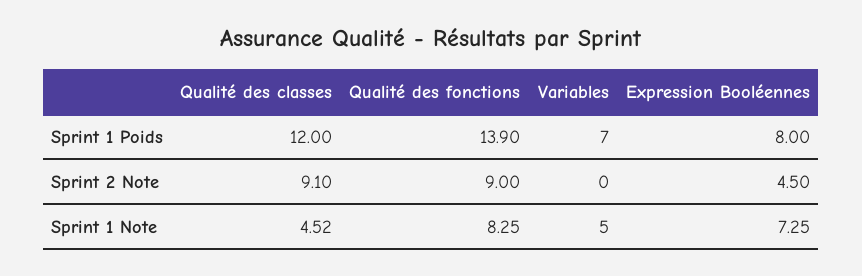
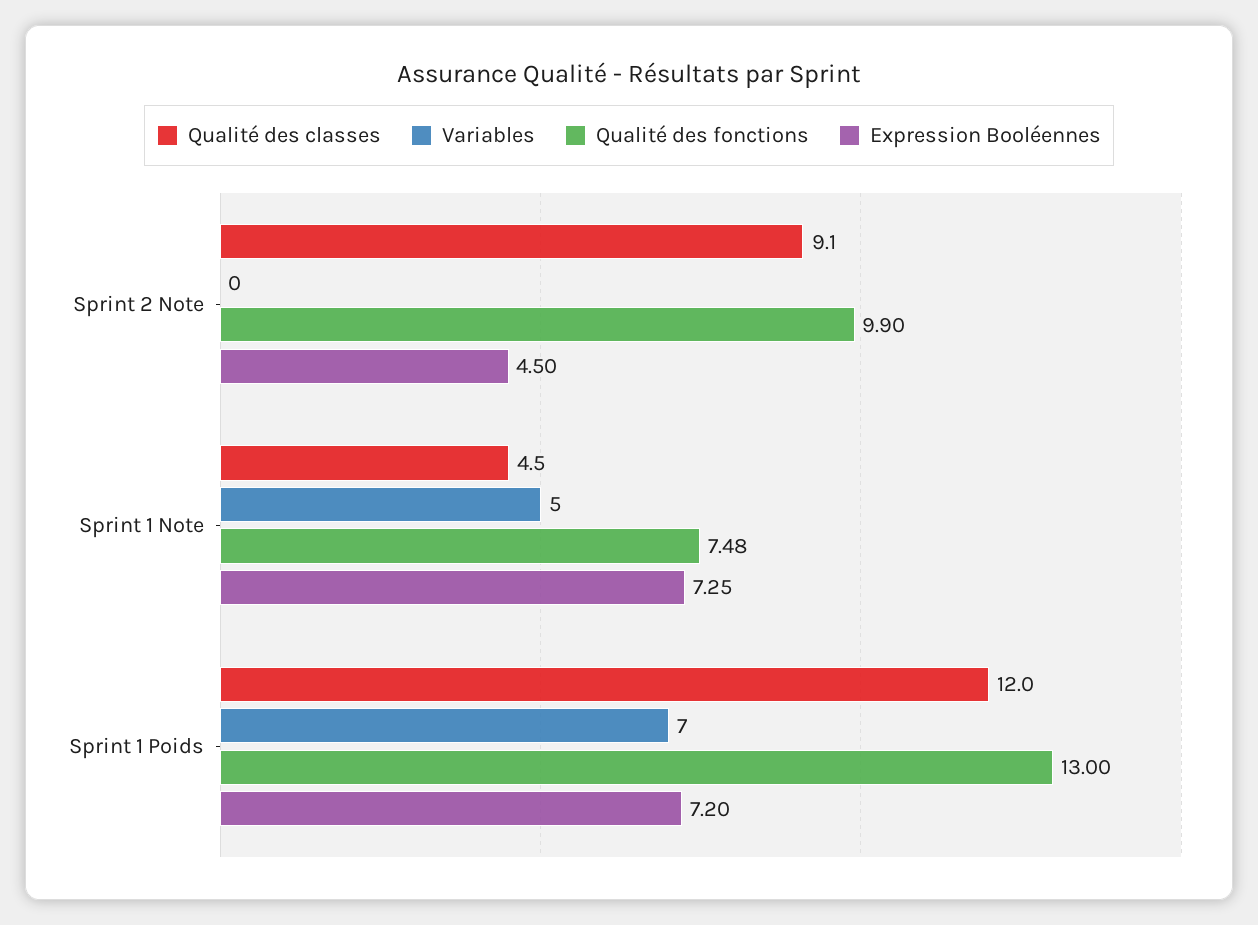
  {
    "Qualité des classes": {
      "Sprint 1 Poids": 12,
      "Sprint 2 Note": 9.1,
-     "Sprint 1 Note": 4.52
+     "Sprint 1 Note": 4.5
    },
    "Qualité des fonctions": {
-     "Sprint 1 Poids": 13.9,
+     "Sprint 1 Poids": 13,
-     "Sprint 2 Note": 9,
+     "Sprint 2 Note": 9.9,
-     "Sprint 1 Note": 8.25
+     "Sprint 1 Note": 7.48
    },
    "Variables": {
      "Sprint 1 Poids": 7,
      "Sprint 2 Note": 0,
      "Sprint 1 Note": 5
    },
    "Expression Booléennes": {
-     "Sprint 1 Poids": 8,
+     "Sprint 1 Poids": 7.2,
      "Sprint 2 Note": 4.5,
      "Sprint 1 Note": 7.25
    }
  }

